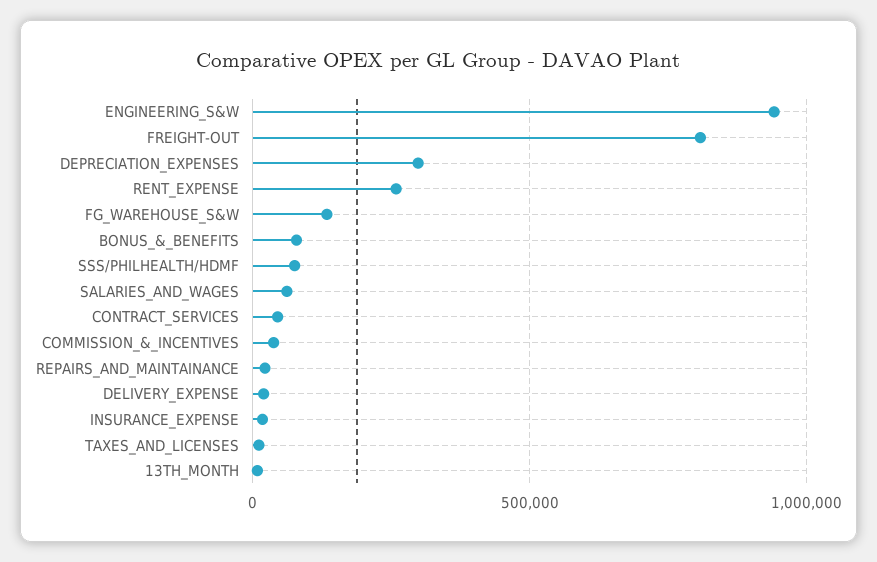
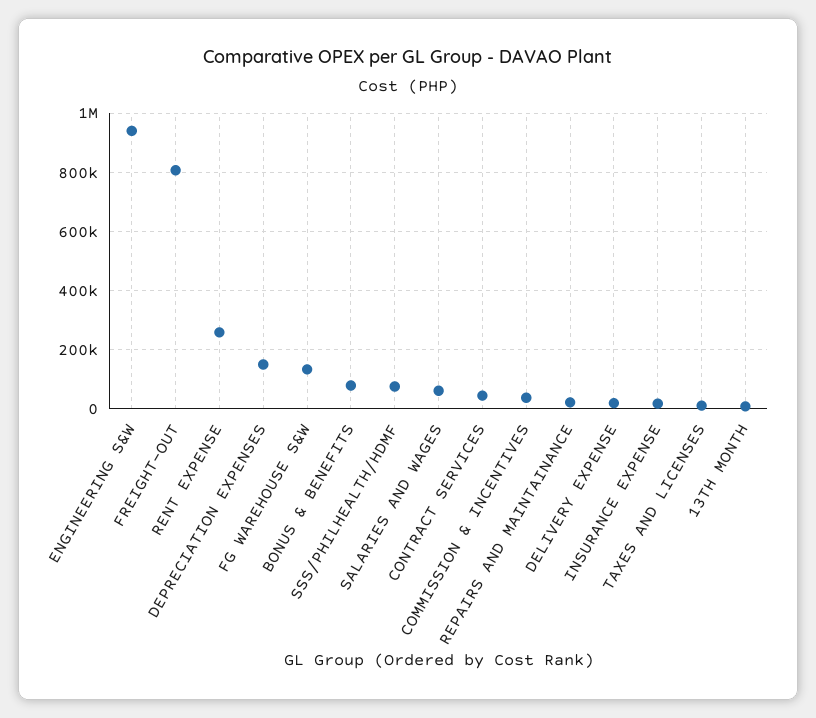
  {
    "ENGINEERING_S&W": 950000,
    "FREIGHT-OUT": 800000,
-   "DEPRECIATION_EXPENSES": 300000,
+   "DEPRECIATION_EXPENSES": 150000,
    "RENT_EXPENSE": 250000,
    "FG_WAREHOUSE_S&W": 125000,
    "BONUS_&_BENEFITS": 75000,
    "SSS/PHILHEALTH/HDMF": 75000,
    "SALARIES_AND_WAGES": 50000,
    "CONTRACT_SERVICES": 50000,
    "COMMISSION_&_INCENTIVES": 50000,
    "REPAIRS_AND_MAINTAINANCE": 25000,
    "DELIVERY_EXPENSE": 25000,
    "INSURANCE_EXPENSE": 25000,
    "TAXES_AND_LICENSES": 0,
    "13TH_MONTH": 0
  }

